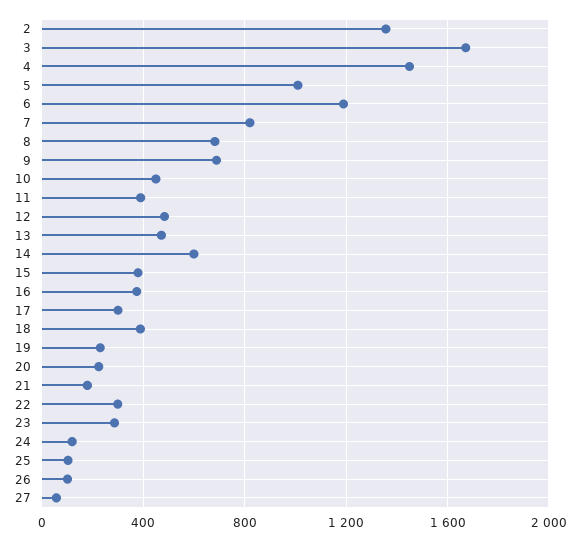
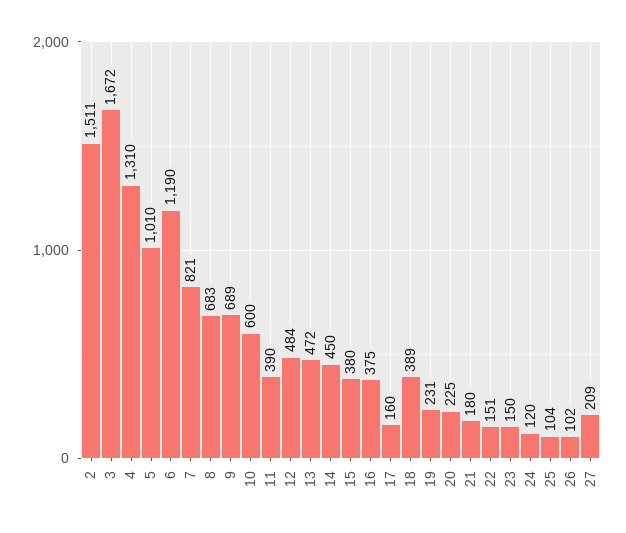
  {
-   "2": 1350,
+   "2": 1511,
    "3": 1672,
-   "4": 1450,
+   "4": 1310,
    "5": 1010,
    "6": 1190,
    "7": 821,
    "8": 683,
    "9": 689,
-   "10": 450,
+   "10": 600,
    "11": 390,
    "12": 484,
    "13": 472,
-   "14": 600,
+   "14": 450,
    "15": 380,
    "16": 375,
-   "17": 300,
+   "17": 160,
    "18": 389,
    "19": 231,
    "20": 225,
    "21": 180,
-   "22": 300,
+   "22": 151,
-   "23": 300,
+   "23": 150,
    "24": 120,
    "25": 104,
    "26": 102,
-   "27": 50
+   "27": 209
  }

